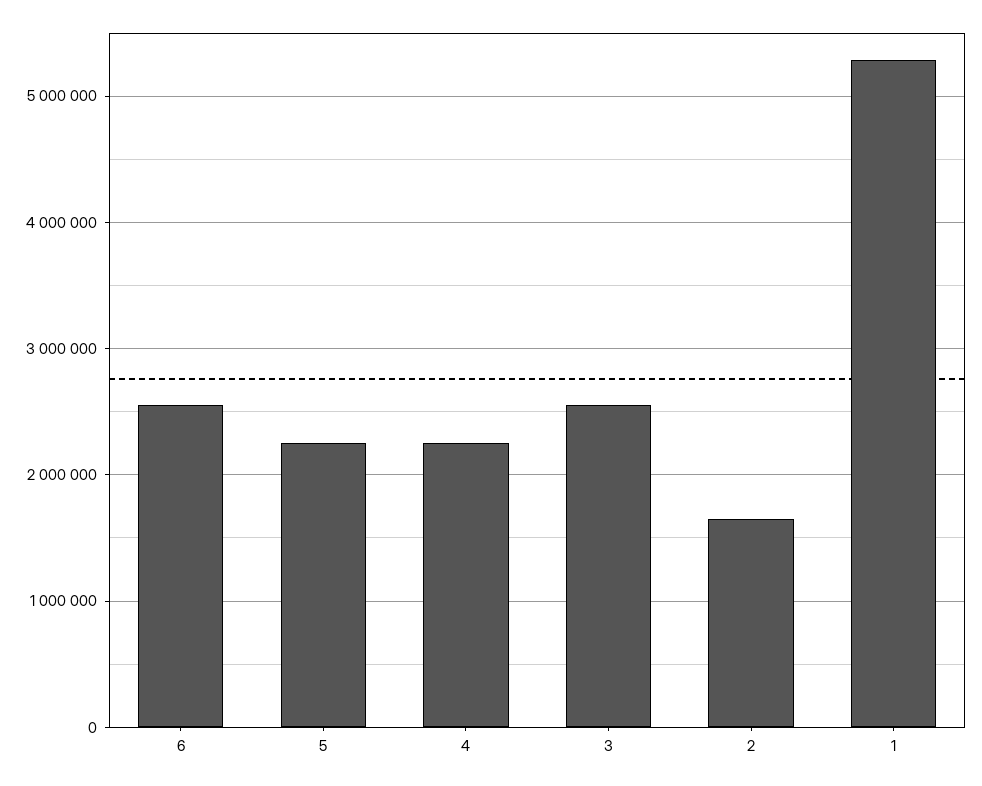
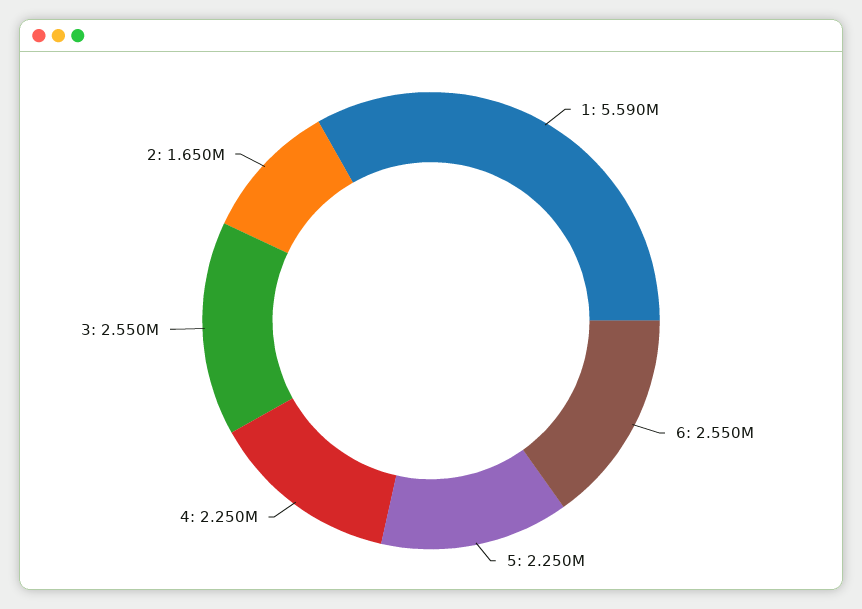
  {
    "6": 2550000,
    "5": 2250000,
    "4": 2250000,
    "3": 2550000,
    "2": 1650000,
-   "1": 5300000
+   "1": 5590000
  }

